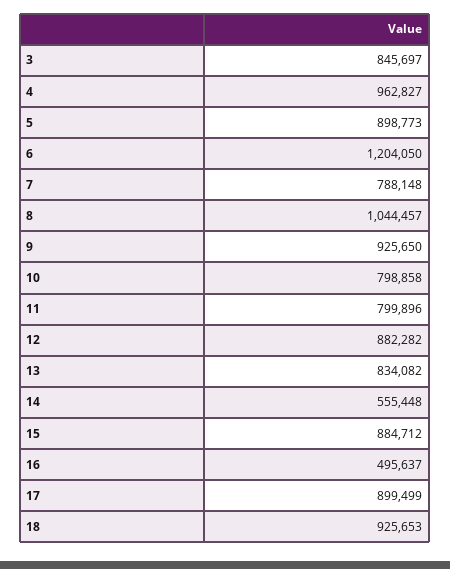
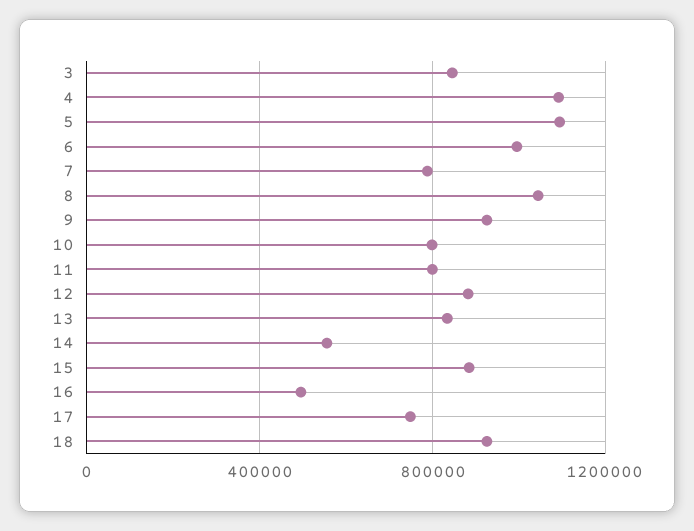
  {
    "3": 845697,
-   "4": 962827,
+   "4": 1100000,
-   "5": 898773,
+   "5": 1100000,
-   "6": 1204050,
+   "6": 1000000,
    "7": 788148,
    "8": 1044457,
    "9": 925650,
    "10": 798858,
    "11": 799896,
    "12": 882282,
    "13": 834082,
    "14": 555448,
    "15": 884712,
    "16": 495637,
-   "17": 899499,
+   "17": 750000,
    "18": 925653
  }

